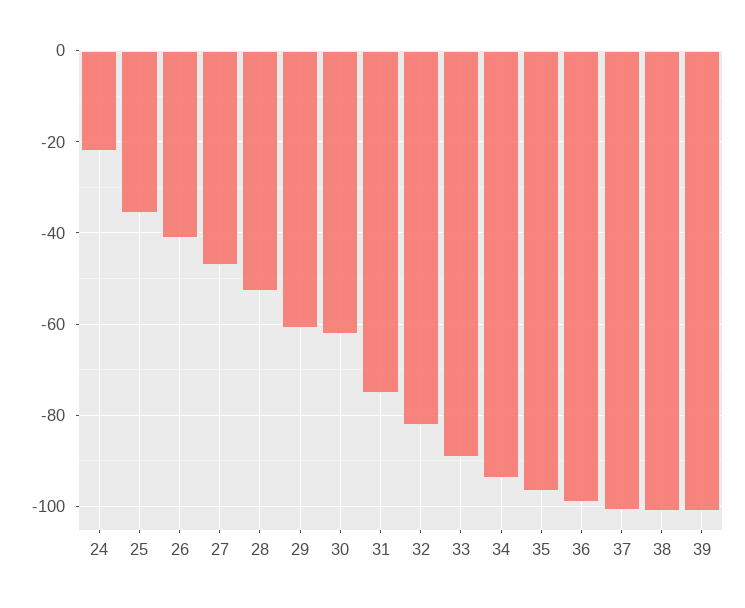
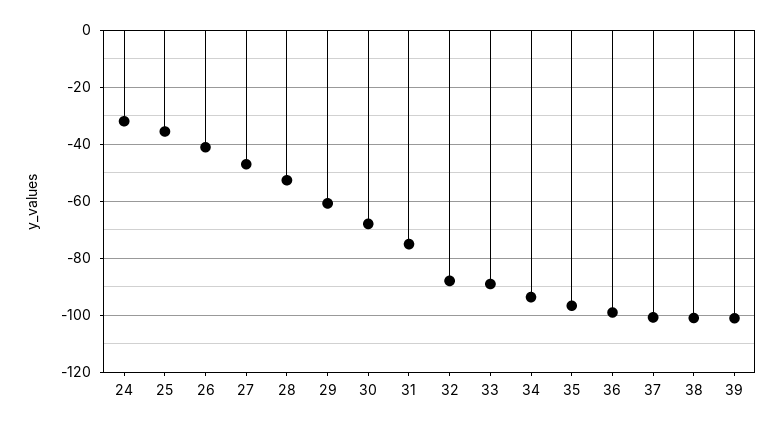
  {
-   "24": -22,
+   "24": -32.5,
    "25": -36,
    "26": -42,
    "27": -48,
    "28": -52,
    "29": -60,
-   "30": -62,
+   "30": -67.5,
    "31": -76,
-   "32": -82,
+   "32": -87.5,
    "33": -90,
    "34": -94,
    "35": -96,
    "36": -100,
    "37": -100,
    "38": -102,
    "39": -102
  }

